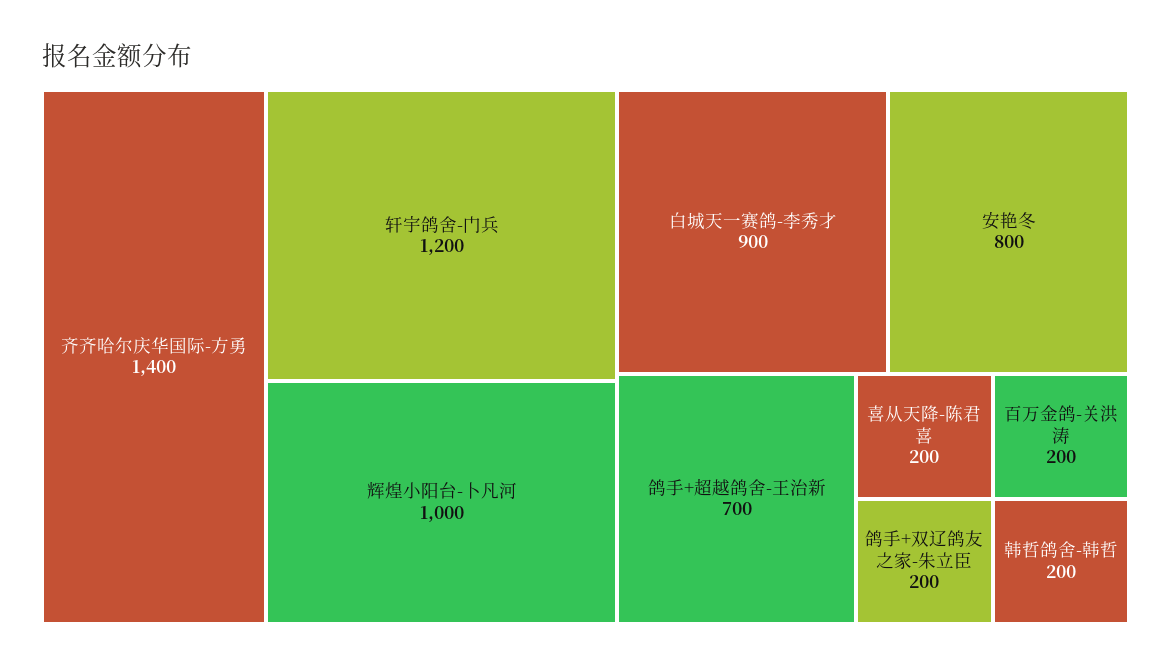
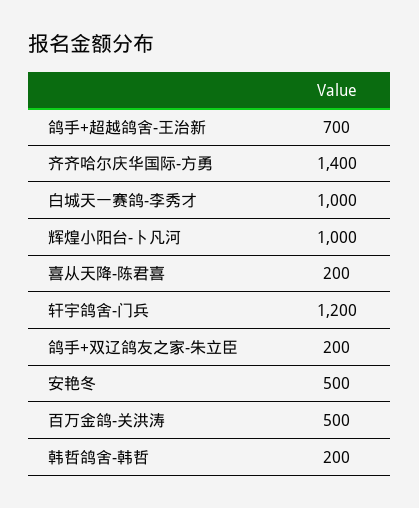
  {
    "齐齐哈尔庆华国际-方勇": 1400,
    "轩宇鸽舍-门兵": 1200,
    "辉煌小阳台-卜凡河": 1000,
-   "白城天一赛鸽-李秀才": 900,
+   "白城天一赛鸽-李秀才": 1000,
-   "安艳冬": 800,
+   "安艳冬": 500,
    "鸽手+超越鸽舍-王治新": 700,
    "喜从天降-陈君喜": 200,
    "鸽手+双辽鸽友之家-朱立臣": 200,
-   "百万金鸽-关洪涛": 200,
+   "百万金鸽-关洪涛": 500,
    "韩哲鸽舍-韩哲": 200
  }

